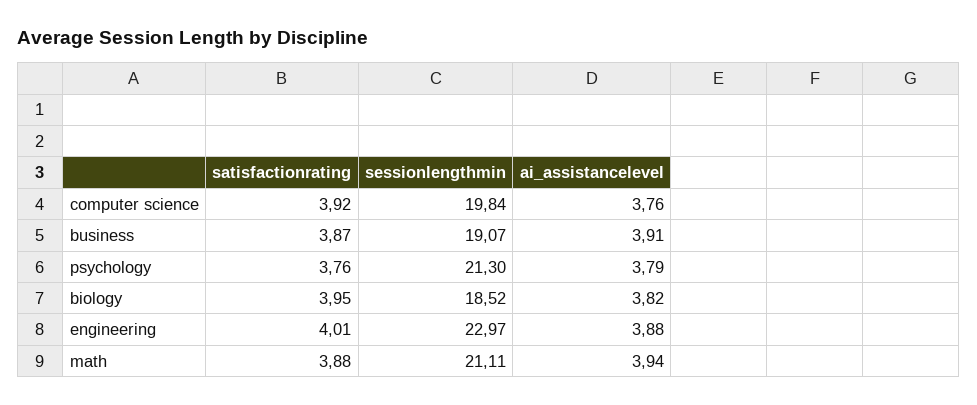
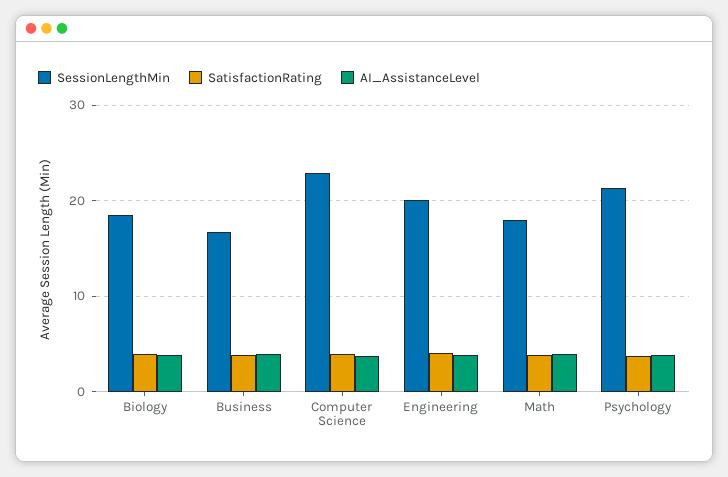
  {
    "satisfactionrating": {
      "computer science": 3.92,
      "business": 3.87,
      "psychology": 3.76,
      "biology": 3.95,
      "engineering": 4.01,
      "math": 3.88
    },
    "sessionlengthmin": {
-     "computer science": 19.84,
+     "computer science": 23,
-     "business": 19.07,
+     "business": 17,
      "psychology": 21.3,
      "biology": 18.52,
-     "engineering": 22.97,
+     "engineering": 20,
-     "math": 21.11
+     "math": 18
    },
    "ai_assistancelevel": {
      "computer science": 3.76,
      "business": 3.91,
      "psychology": 3.79,
      "biology": 3.82,
      "engineering": 3.88,
      "math": 3.94
    }
  }

